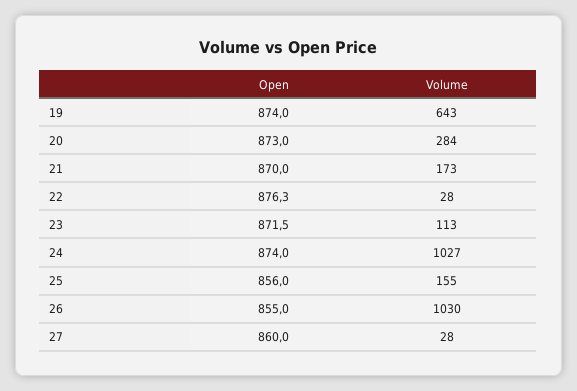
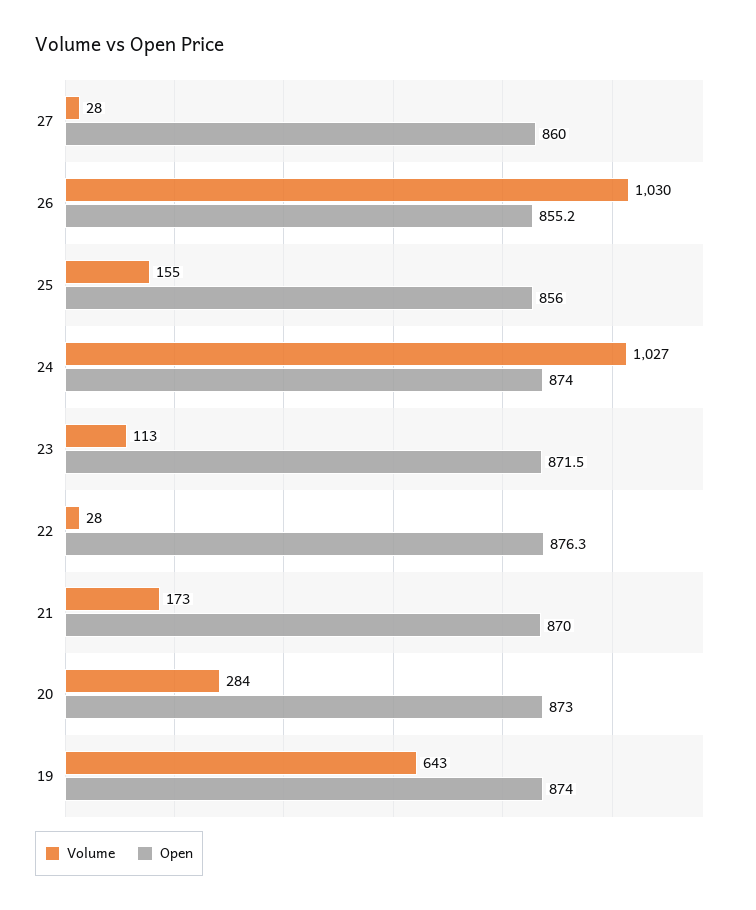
  {
    "Open": {
      "19": 874,
      "20": 873,
      "21": 870,
      "22": 876.3,
      "23": 871.5,
      "24": 874,
      "25": 856,
-     "26": 855,
+     "26": 855.2,
      "27": 860
    },
    "Volume": {
      "19": 643,
      "20": 284,
      "21": 173,
      "22": 28,
      "23": 113,
      "24": 1027,
      "25": 155,
      "26": 1030,
      "27": 28
    }
  }

